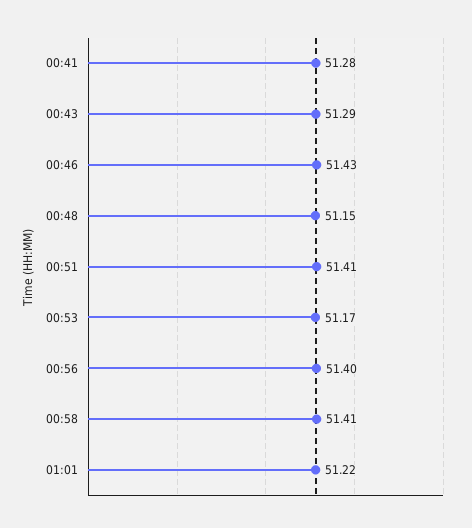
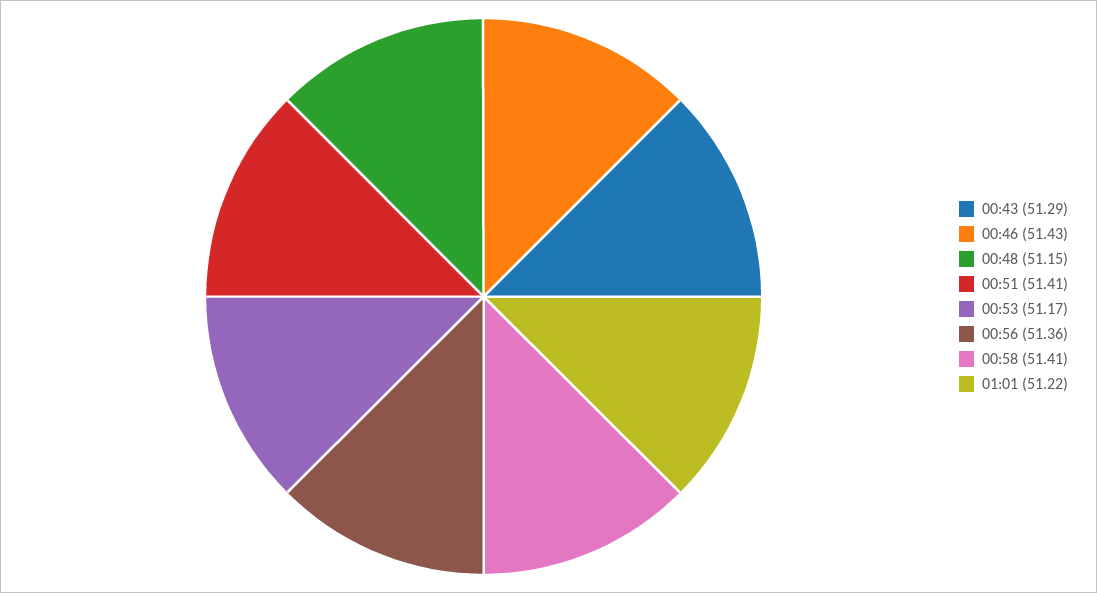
  {
-   "00:41": 51.28,
    "00:43": 51.29,
    "00:46": 51.43,
    "00:48": 51.15,
    "00:51": 51.41,
    "00:53": 51.17,
-   "00:56": 51.4,
+   "00:56": 51.36,
    "00:58": 51.41,
    "01:01": 51.22
  }

